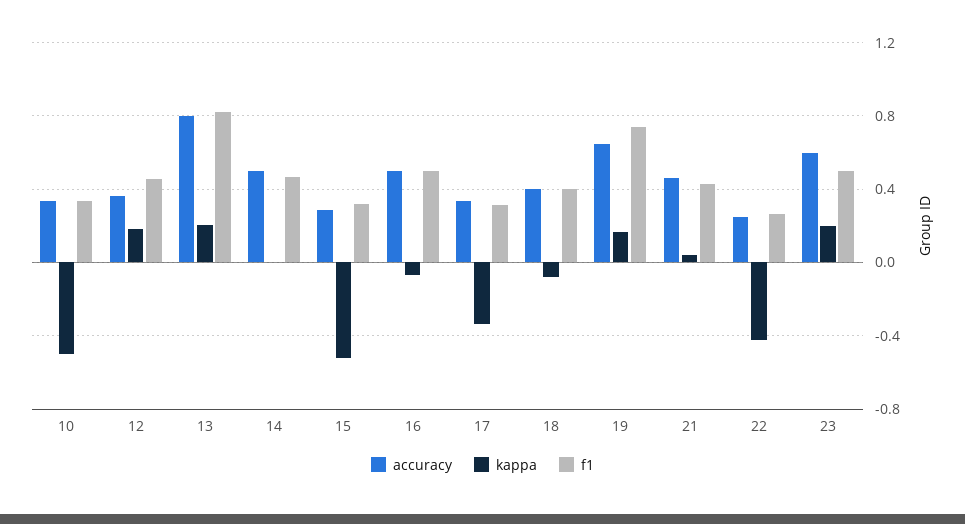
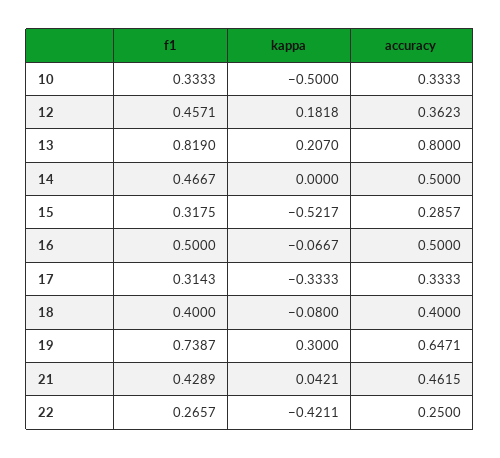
  {
    "accuracy": {
      "10": 0.3333,
      "12": 0.3623,
      "13": 0.8,
      "14": 0.5,
      "15": 0.2857,
      "16": 0.5,
      "17": 0.3333,
      "18": 0.4,
      "19": 0.6471,
      "21": 0.4615,
-     "22": 0.25,
+     "22": 0.25
-     "23": 0.6
    },
    "kappa": {
      "10": -0.5,
      "12": 0.1818,
      "13": 0.207,
      "14": 0,
      "15": -0.5217,
      "16": -0.0667,
      "17": -0.3333,
      "18": -0.08,
-     "19": 0.15,
+     "19": 0.3,
      "21": 0.0421,
-     "22": -0.4211,
+     "22": -0.4211
-     "23": 0.2
    },
    "f1": {
      "10": 0.3333,
      "12": 0.4571,
      "13": 0.819,
      "14": 0.4667,
      "15": 0.3175,
      "16": 0.5,
      "17": 0.3143,
      "18": 0.4,
      "19": 0.7387,
      "21": 0.4289,
-     "22": 0.2657,
+     "22": 0.2657
-     "23": 0.5
    }
  }

